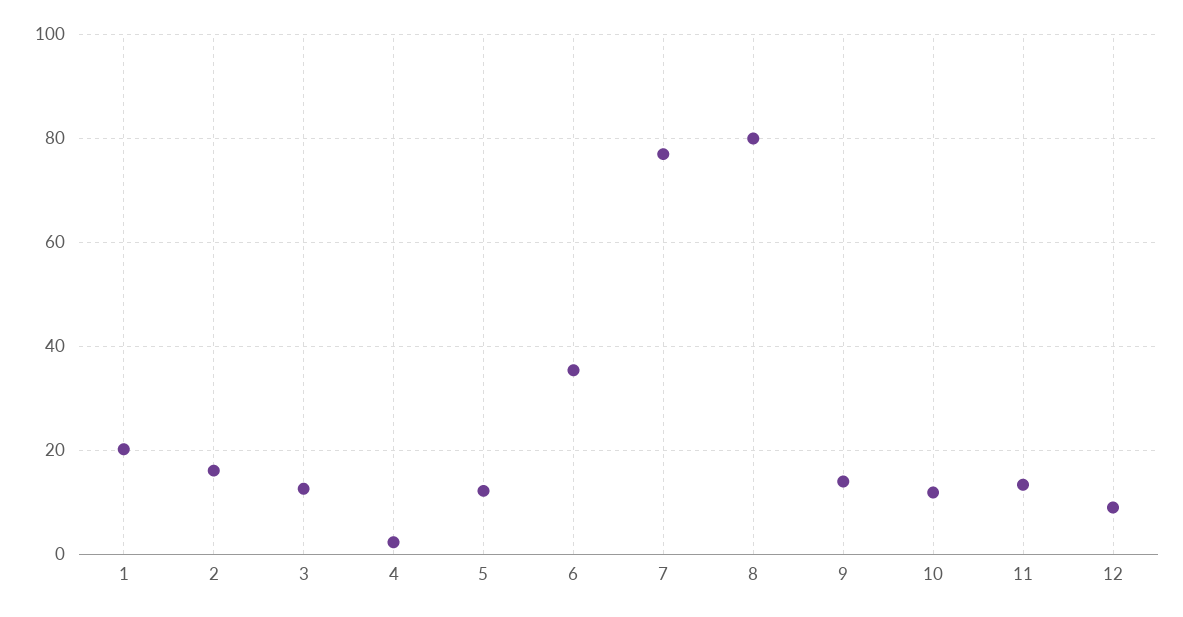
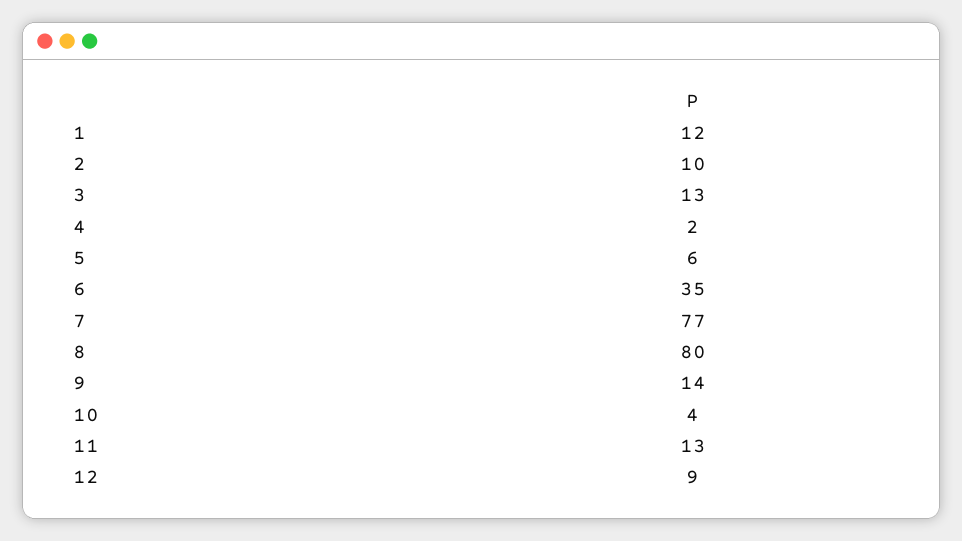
  {
-   "1": 20,
+   "1": 12,
-   "2": 16,
+   "2": 10,
    "3": 13,
    "4": 2,
-   "5": 12,
+   "5": 6,
    "6": 35,
    "7": 77,
    "8": 80,
    "9": 14,
-   "10": 12,
+   "10": 4,
    "11": 13,
    "12": 9
  }

